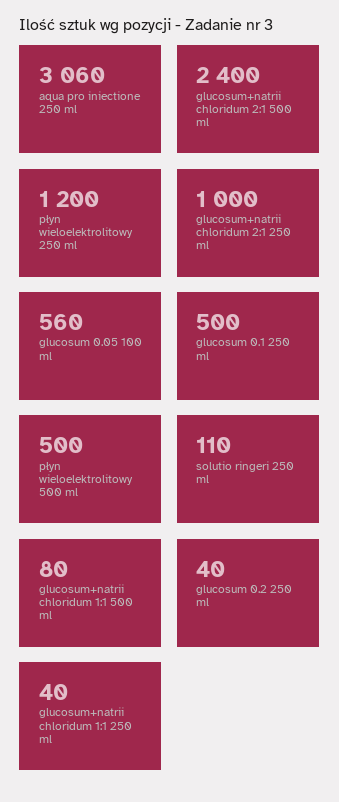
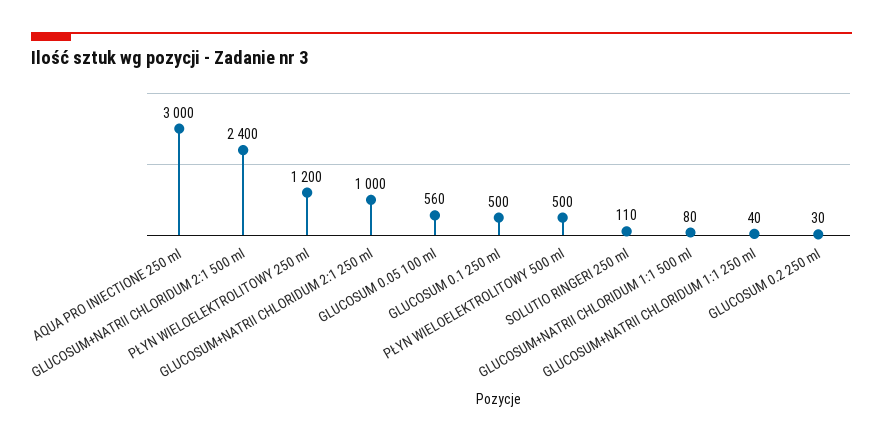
  {
-   "aqua pro iniectione 250 ml": 3060,
+   "aqua pro iniectione 250 ml": 3000,
    "glucosum+natrii chloridum 2:1 500 ml": 2400,
    "płyn wieloelektrolitowy 250 ml": 1200,
    "glucosum+natrii chloridum 2:1 250 ml": 1000,
    "glucosum 0.05 100 ml": 560,
    "glucosum 0.1 250 ml": 500,
    "płyn wieloelektrolitowy 500 ml": 500,
    "solutio ringeri 250 ml": 110,
    "glucosum+natrii chloridum 1:1 500 ml": 80,
-   "glucosum 0.2 250 ml": 40,
+   "glucosum 0.2 250 ml": 30,
    "glucosum+natrii chloridum 1:1 250 ml": 40
  }

